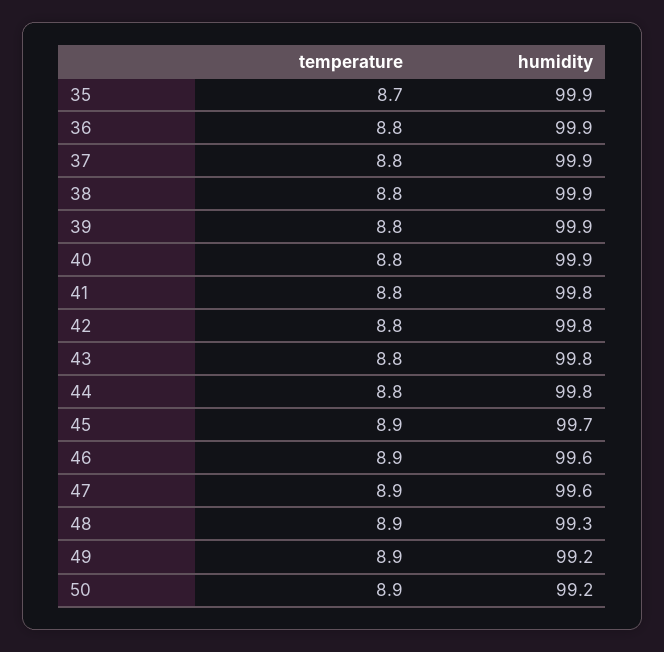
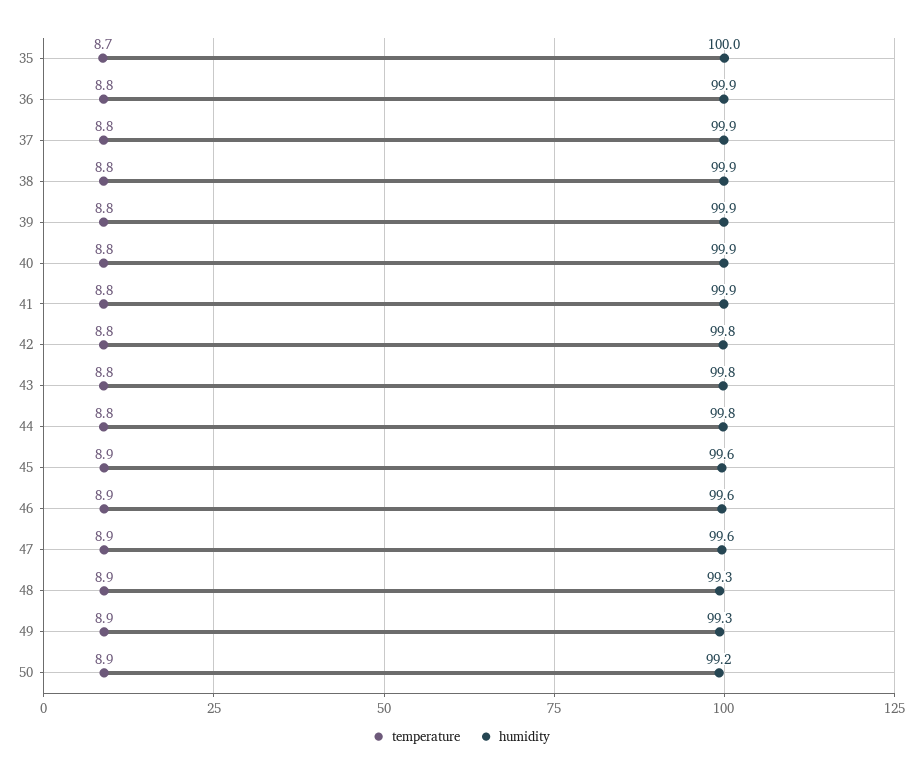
  {
    "temperature": {
      "35": 8.7,
      "36": 8.8,
      "37": 8.8,
      "38": 8.8,
      "39": 8.8,
      "40": 8.8,
      "41": 8.8,
      "42": 8.8,
      "43": 8.8,
      "44": 8.8,
      "45": 8.9,
      "46": 8.9,
      "47": 8.9,
      "48": 8.9,
      "49": 8.9,
      "50": 8.9
    },
    "humidity": {
-     "35": 99.9,
+     "35": 100,
      "36": 99.9,
      "37": 99.9,
      "38": 99.9,
      "39": 99.9,
      "40": 99.9,
-     "41": 99.8,
+     "41": 99.9,
      "42": 99.8,
      "43": 99.8,
      "44": 99.8,
-     "45": 99.7,
+     "45": 99.6,
      "46": 99.6,
      "47": 99.6,
      "48": 99.3,
-     "49": 99.2,
+     "49": 99.3,
      "50": 99.2
    }
  }

